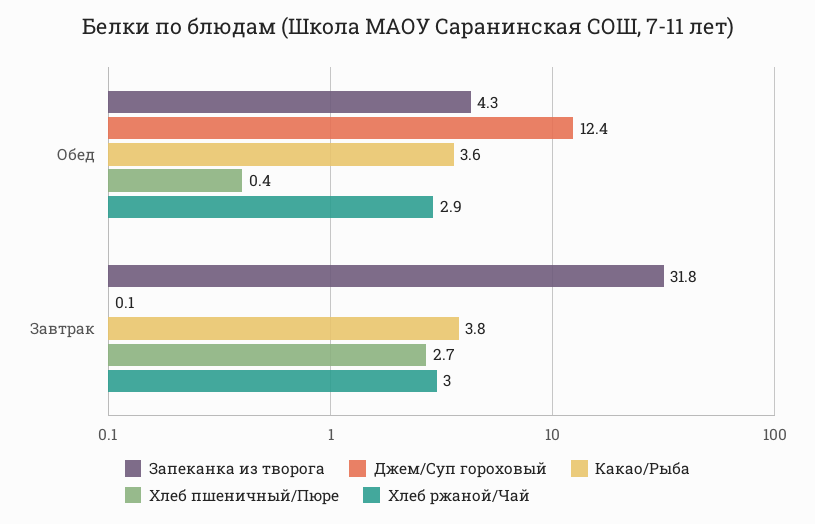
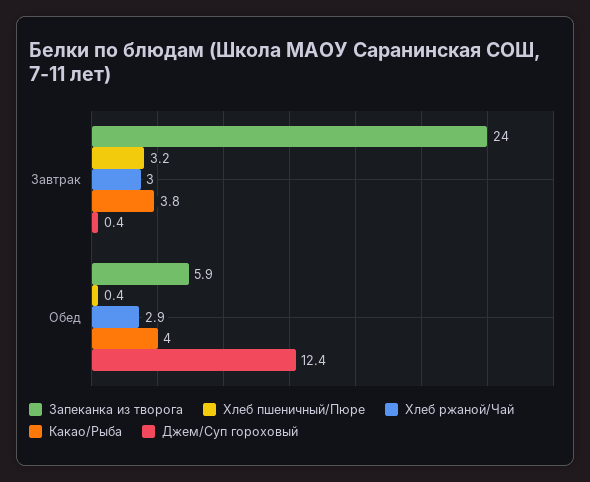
  {
    "Запеканка из творога": {
-     "Обед": 4.3,
+     "Обед": 5.9,
-     "Завтрак": 31.8
+     "Завтрак": 24
    },
    "Джем/Суп гороховый": {
      "Обед": 12.4,
-     "Завтрак": 0.1
+     "Завтрак": 0.4
    },
    "Какао/Рыба": {
-     "Обед": 3.6,
+     "Обед": 4,
      "Завтрак": 3.8
    },
    "Хлеб пшеничный/Пюре": {
      "Обед": 0.4,
-     "Завтрак": 2.7
+     "Завтрак": 3.2
    },
    "Хлеб ржаной/Чай": {
      "Обед": 2.9,
      "Завтрак": 3
    }
  }

